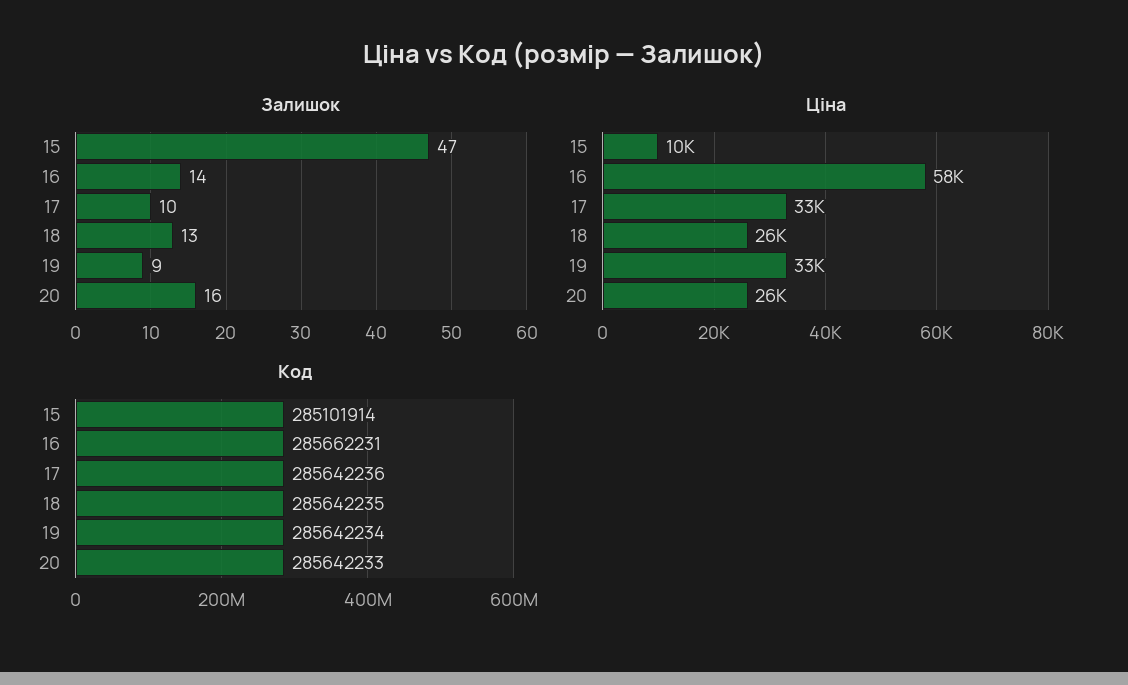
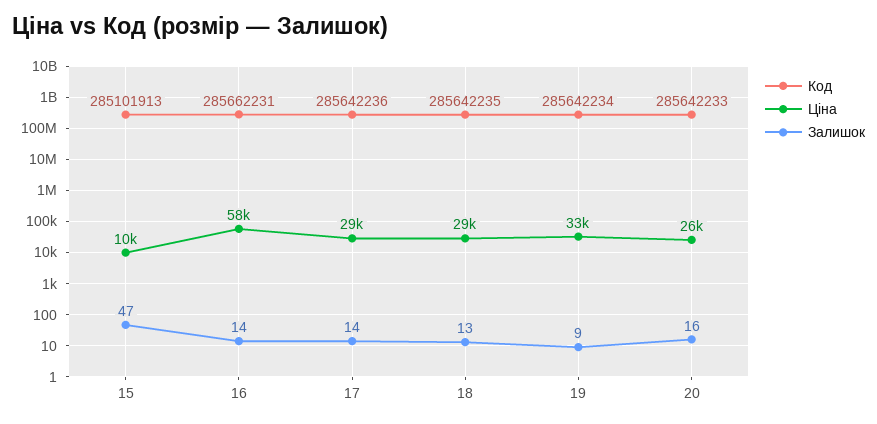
  {
    "Залишок": {
      "15": 47,
      "16": 14,
-     "17": 10,
+     "17": 14,
      "18": 13,
      "19": 9,
      "20": 16
    },
    "Ціна": {
      "15": 10000,
      "16": 58000,
-     "17": 33000,
+     "17": 29000,
-     "18": 26000,
+     "18": 29000,
      "19": 33000,
      "20": 26000
    },
    "Код": {
-     "15": 285101914,
+     "15": 285101913,
      "16": 285662231,
      "17": 285642236,
      "18": 285642235,
      "19": 285642234,
      "20": 285642233
    }
  }

